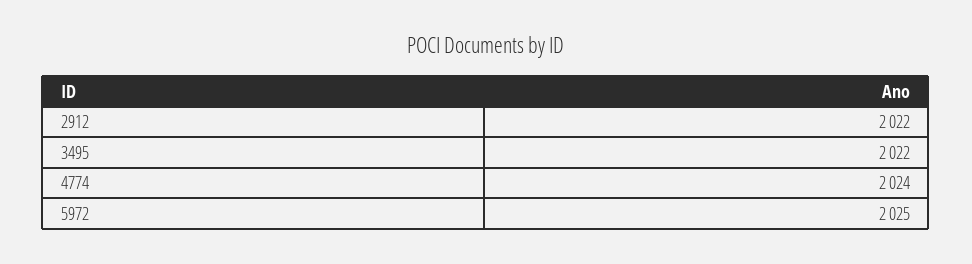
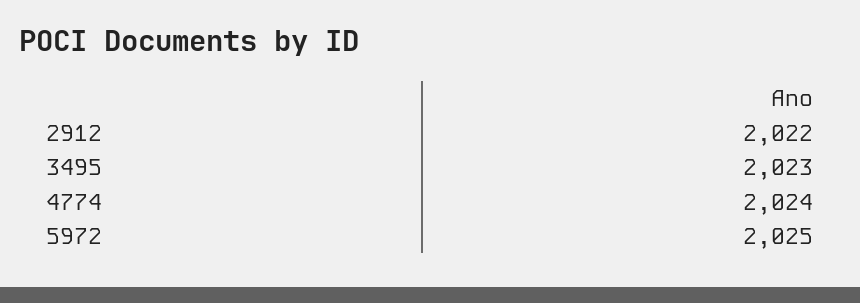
  {
    "2912": 2022,
-   "3495": 2022,
+   "3495": 2023,
    "4774": 2024,
    "5972": 2025
  }

